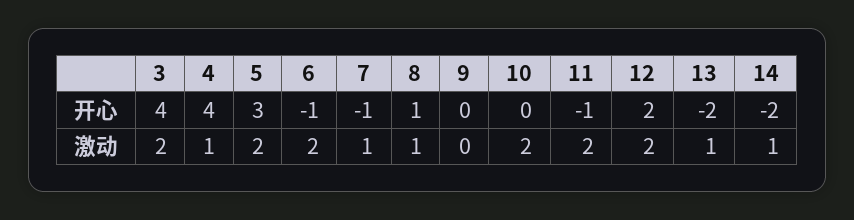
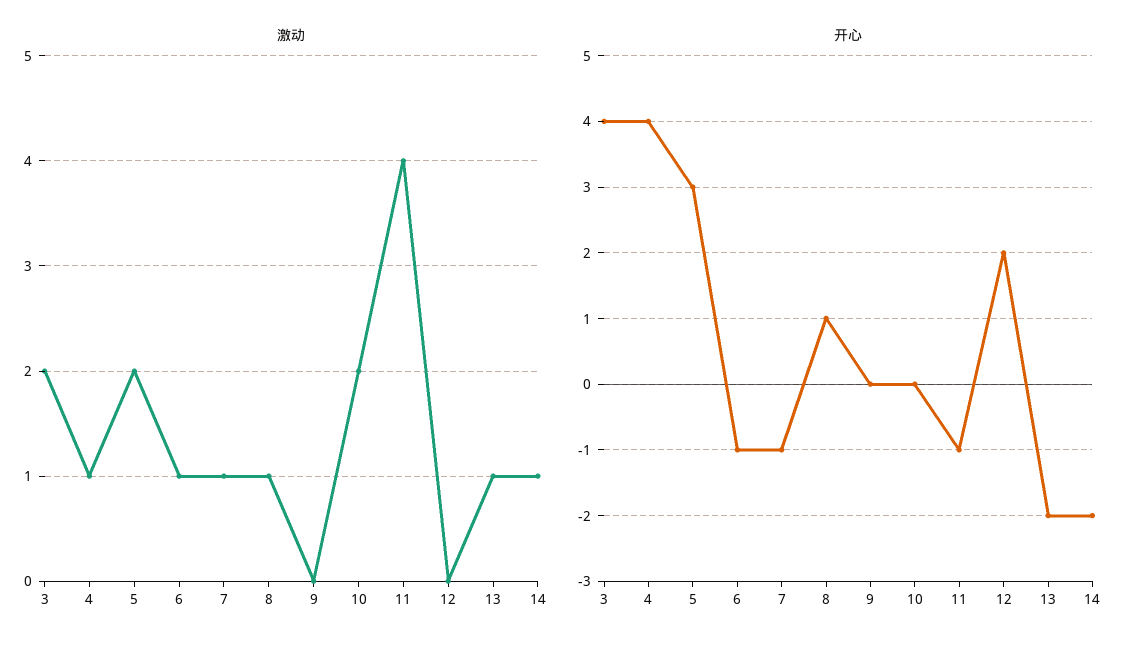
  {
    "开心": {
      "3": 4,
      "4": 4,
      "5": 3,
      "6": -1,
      "7": -1,
      "8": 1,
      "9": 0,
      "10": 0,
      "11": -1,
      "12": 2,
      "13": -2,
      "14": -2
    },
    "激动": {
      "3": 2,
      "4": 1,
      "5": 2,
-     "6": 2,
+     "6": 1,
      "7": 1,
      "8": 1,
      "9": 0,
      "10": 2,
-     "11": 2,
+     "11": 4,
-     "12": 2,
+     "12": 0,
      "13": 1,
      "14": 1
    }
  }

